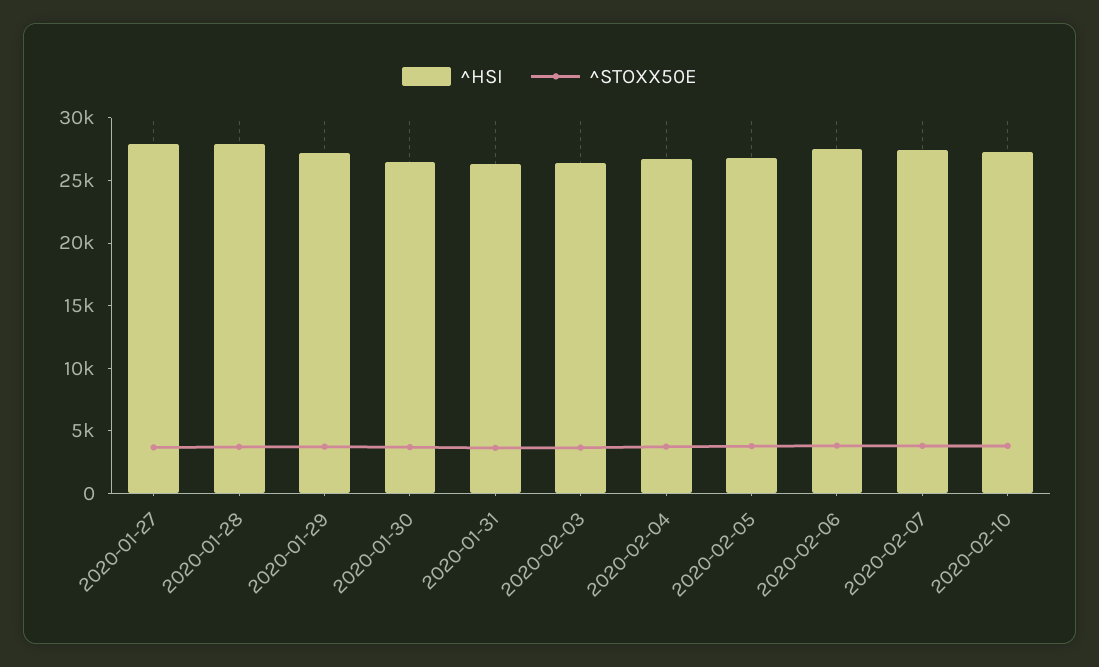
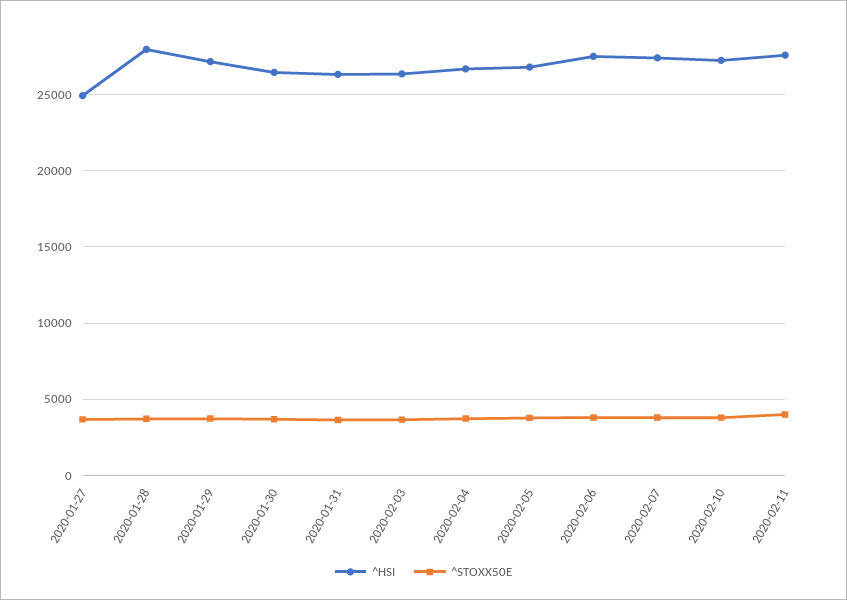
  {
    "^HSI": {
-     "2020-01-27": 28000,
+     "2020-01-27": 25000,
      "2020-01-28": 28000,
      "2020-01-29": 27000,
      "2020-01-30": 26500,
      "2020-01-31": 26500,
      "2020-02-03": 26500,
      "2020-02-04": 26500,
      "2020-02-05": 27000,
      "2020-02-06": 27500,
      "2020-02-07": 27500,
-     "2020-02-10": 27000
+     "2020-02-10": 27000,
+     "2020-02-11": 27500
    },
    "^STOXX50E": {
      "2020-01-27": 3500,
      "2020-01-28": 3500,
      "2020-01-29": 3500,
      "2020-01-30": 3500,
      "2020-01-31": 3500,
      "2020-02-03": 3500,
      "2020-02-04": 3500,
      "2020-02-05": 4000,
      "2020-02-06": 4000,
      "2020-02-07": 4000,
-     "2020-02-10": 4000
+     "2020-02-10": 4000,
+     "2020-02-11": 4000
    }
  }

